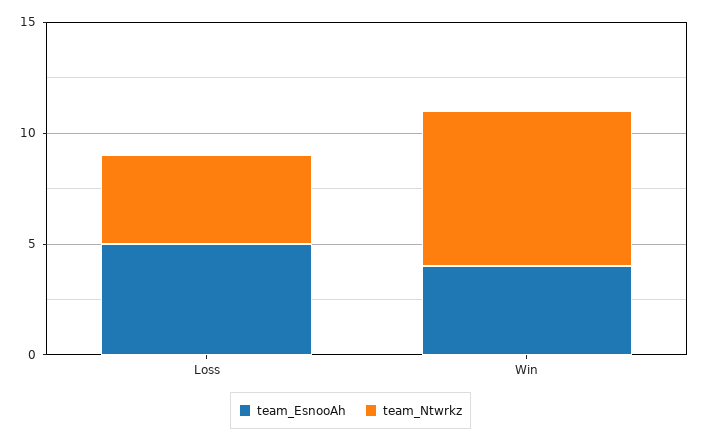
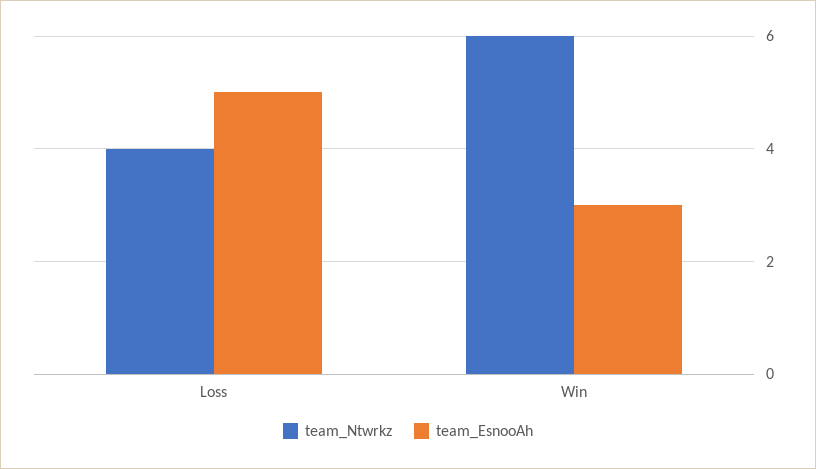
  {
    "team_EsnooAh": {
      "Loss": 5,
-     "Win": 4
+     "Win": 3
    },
    "team_Ntwrkz": {
      "Loss": 4,
-     "Win": 7
+     "Win": 6
    }
  }

